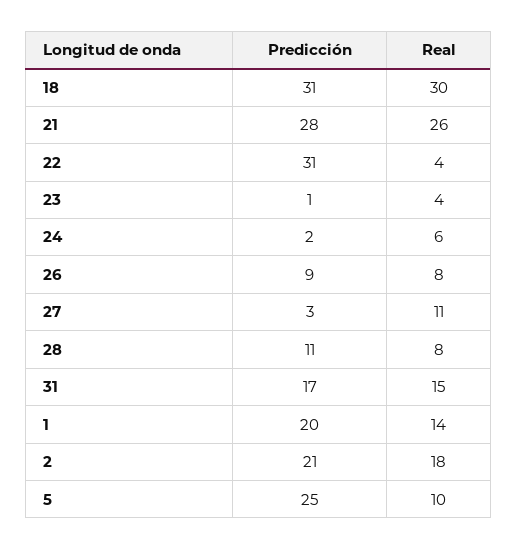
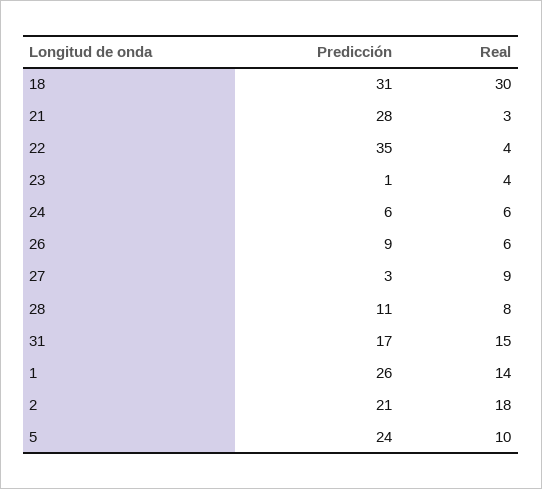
  {
    "Predicción": {
      "18": 31,
      "21": 28,
-     "22": 31,
+     "22": 35,
      "23": 1,
-     "24": 2,
+     "24": 6,
      "26": 9,
      "27": 3,
      "28": 11,
      "31": 17,
-     "1": 20,
+     "1": 26,
      "2": 21,
-     "5": 25
+     "5": 24
    },
    "Real": {
      "18": 30,
-     "21": 26,
+     "21": 3,
      "22": 4,
      "23": 4,
      "24": 6,
-     "26": 8,
+     "26": 6,
-     "27": 11,
+     "27": 9,
      "28": 8,
      "31": 15,
      "1": 14,
      "2": 18,
      "5": 10
    }
  }

